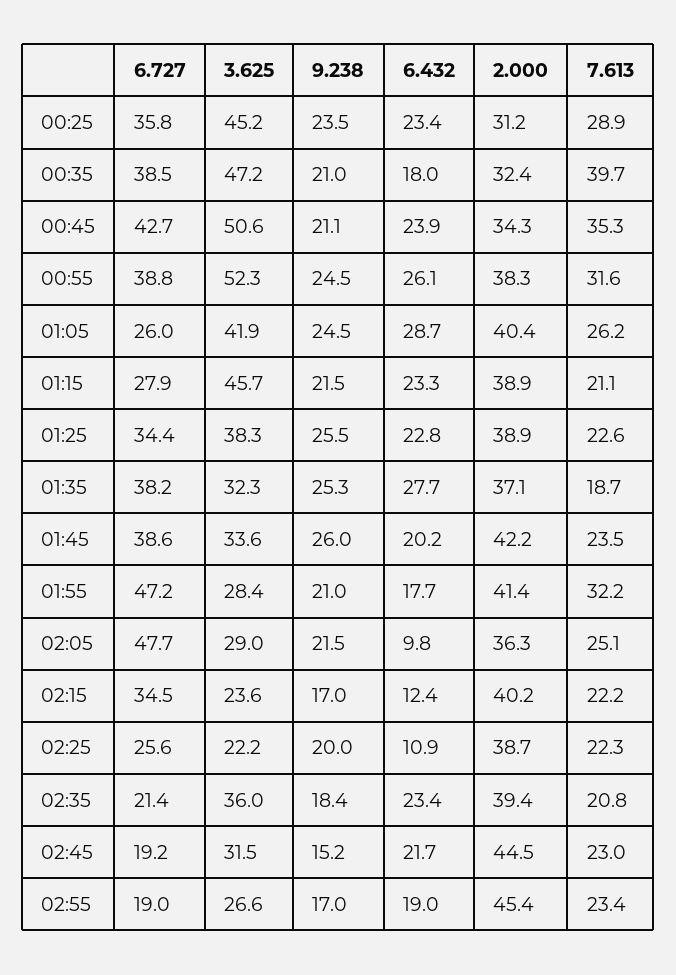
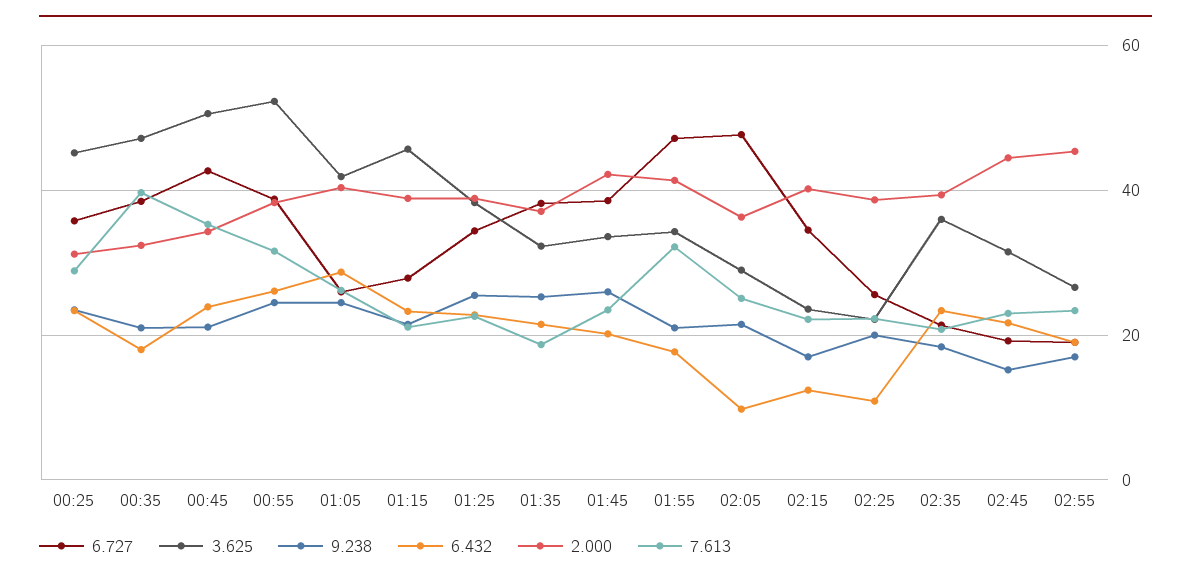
  {
    "6.727": {
      "00:25": 35.8,
      "00:35": 38.5,
      "00:45": 42.7,
      "00:55": 38.8,
      "01:05": 26,
      "01:15": 27.9,
      "01:25": 34.4,
      "01:35": 38.2,
      "01:45": 38.6,
      "01:55": 47.2,
      "02:05": 47.7,
      "02:15": 34.5,
      "02:25": 25.6,
      "02:35": 21.4,
      "02:45": 19.2,
      "02:55": 19
    },
    "3.625": {
      "00:25": 45.2,
      "00:35": 47.2,
      "00:45": 50.6,
      "00:55": 52.3,
      "01:05": 41.9,
      "01:15": 45.7,
      "01:25": 38.3,
      "01:35": 32.3,
      "01:45": 33.6,
-     "01:55": 28.4,
+     "01:55": 34,
      "02:05": 29,
      "02:15": 23.6,
      "02:25": 22.2,
      "02:35": 36,
      "02:45": 31.5,
      "02:55": 26.6
    },
    "9.238": {
      "00:25": 23.5,
      "00:35": 21,
      "00:45": 21.1,
      "00:55": 24.5,
      "01:05": 24.5,
      "01:15": 21.5,
      "01:25": 25.5,
      "01:35": 25.3,
      "01:45": 26,
      "01:55": 21,
      "02:05": 21.5,
      "02:15": 17,
      "02:25": 20,
      "02:35": 18.4,
      "02:45": 15.2,
      "02:55": 17
    },
    "6.432": {
      "00:25": 23.4,
      "00:35": 18,
      "00:45": 23.9,
      "00:55": 26.1,
      "01:05": 28.7,
      "01:15": 23.3,
      "01:25": 22.8,
-     "01:35": 27.7,
+     "01:35": 22,
      "01:45": 20.2,
      "01:55": 17.7,
      "02:05": 9.8,
      "02:15": 12.4,
      "02:25": 10.9,
      "02:35": 23.4,
      "02:45": 21.7,
      "02:55": 19
    },
    "2.000": {
      "00:25": 31.2,
      "00:35": 32.4,
      "00:45": 34.3,
      "00:55": 38.3,
      "01:05": 40.4,
      "01:15": 38.9,
      "01:25": 38.9,
      "01:35": 37.1,
      "01:45": 42.2,
      "01:55": 41.4,
      "02:05": 36.3,
      "02:15": 40.2,
      "02:25": 38.7,
      "02:35": 39.4,
      "02:45": 44.5,
      "02:55": 45.4
    },
    "7.613": {
      "00:25": 28.9,
      "00:35": 39.7,
      "00:45": 35.3,
      "00:55": 31.6,
      "01:05": 26.2,
      "01:15": 21.1,
      "01:25": 22.6,
      "01:35": 18.7,
      "01:45": 23.5,
      "01:55": 32.2,
      "02:05": 25.1,
      "02:15": 22.2,
      "02:25": 22.3,
      "02:35": 20.8,
      "02:45": 23,
      "02:55": 23.4
    }
  }

